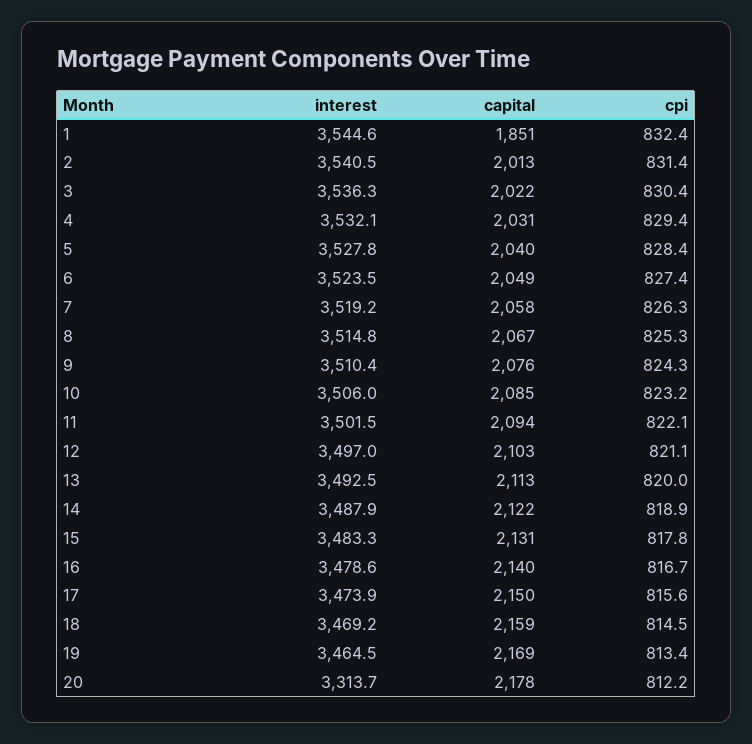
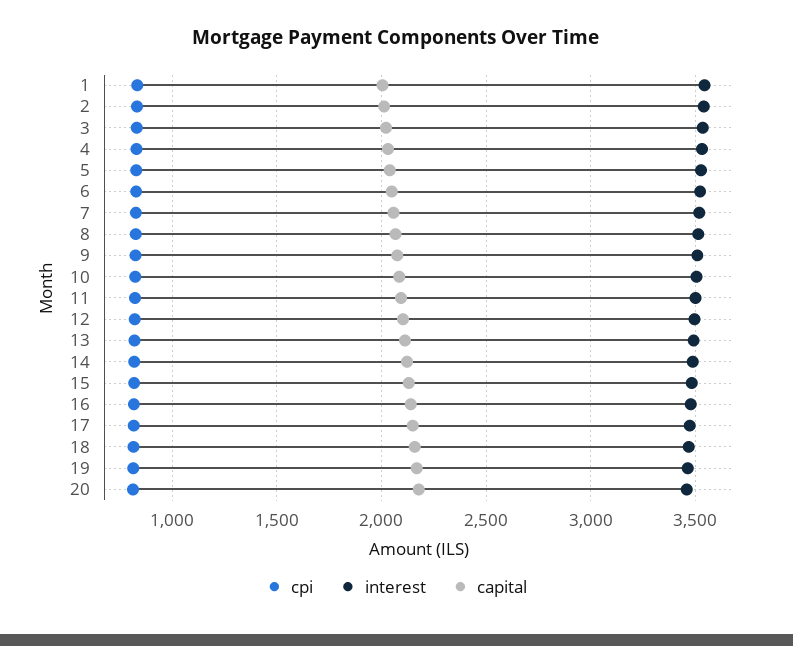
  {
    "interest": {
      "1": 3544.6,
      "2": 3540.5,
      "3": 3536.3,
      "4": 3532.1,
      "5": 3527.8,
      "6": 3523.5,
      "7": 3519.2,
      "8": 3514.8,
      "9": 3510.4,
      "10": 3506,
      "11": 3501.5,
      "12": 3497,
      "13": 3492.5,
      "14": 3487.9,
      "15": 3483.3,
      "16": 3478.6,
      "17": 3473.9,
      "18": 3469.2,
      "19": 3464.5,
-     "20": 3313.7
+     "20": 3450
    },
    "capital": {
-     "1": 1851,
+     "1": 2000,
      "2": 2013,
      "3": 2022,
      "4": 2031,
      "5": 2040,
      "6": 2049,
      "7": 2058,
      "8": 2067,
      "9": 2076,
      "10": 2085,
      "11": 2094,
      "12": 2103,
      "13": 2113,
      "14": 2122,
      "15": 2131,
      "16": 2140,
      "17": 2150,
      "18": 2159,
      "19": 2169,
      "20": 2178
    },
    "cpi": {
      "1": 832.4,
      "2": 831.4,
      "3": 830.4,
      "4": 829.4,
      "5": 828.4,
      "6": 827.4,
      "7": 826.3,
      "8": 825.3,
      "9": 824.3,
      "10": 823.2,
      "11": 822.1,
      "12": 821.1,
      "13": 820,
      "14": 818.9,
      "15": 817.8,
      "16": 816.7,
      "17": 815.6,
      "18": 814.5,
      "19": 813.4,
      "20": 812.2
    }
  }

